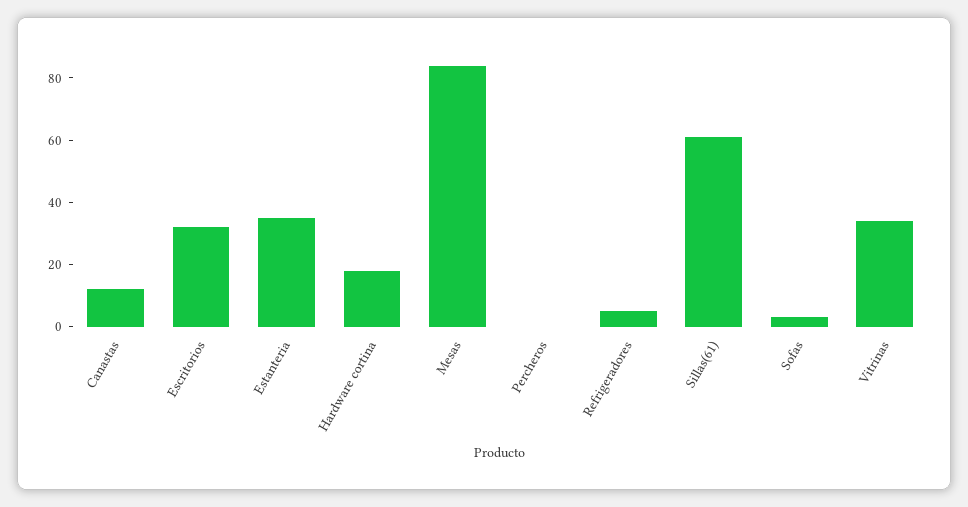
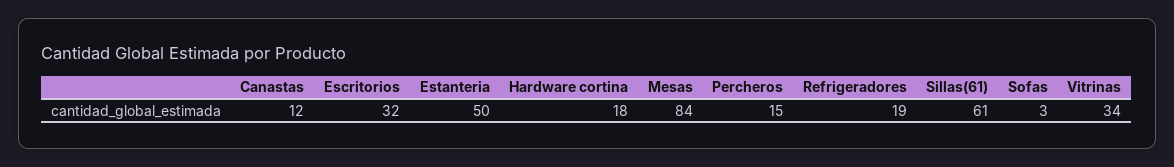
  {
    "Canastas": 12,
    "Escritorios": 32,
-   "Estanteria": 35,
+   "Estanteria": 50,
    "Hardware cortina": 18,
    "Mesas": 84,
-   "Percheros": 0,
+   "Percheros": 15,
-   "Refrigeradores": 5,
+   "Refrigeradores": 19,
    "Sillas(61)": 61,
    "Sofas": 3,
    "Vitrinas": 34
  }

